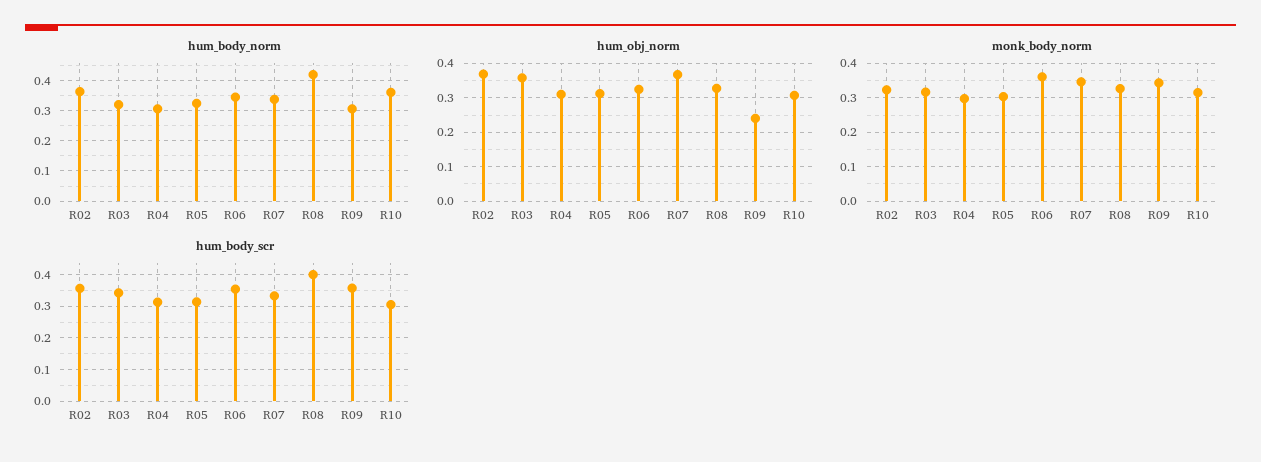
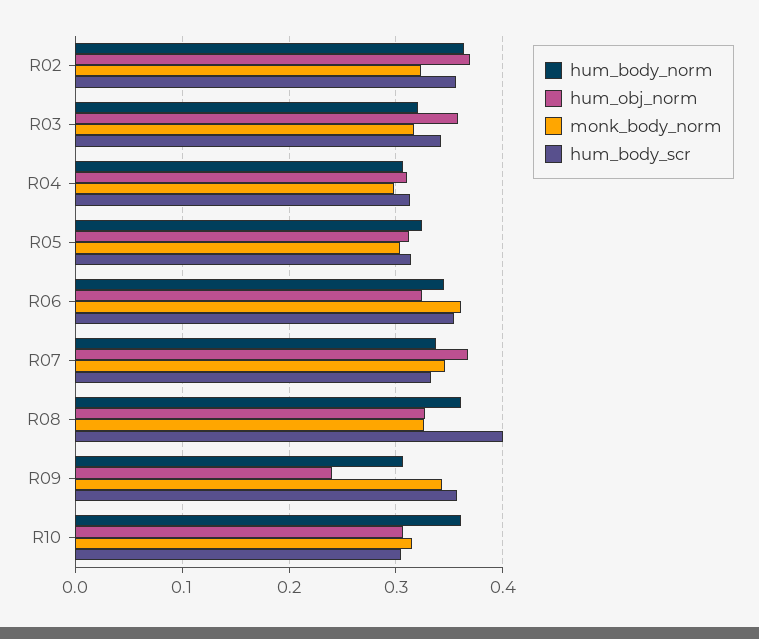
  {
    "hum_body_norm": {
      "R02": 0.36,
      "R03": 0.32,
      "R04": 0.31,
      "R05": 0.32,
      "R06": 0.35,
      "R07": 0.34,
-     "R08": 0.42,
+     "R08": 0.36,
      "R09": 0.31,
      "R10": 0.36
    },
    "hum_obj_norm": {
      "R02": 0.37,
      "R03": 0.36,
      "R04": 0.31,
      "R05": 0.31,
      "R06": 0.32,
      "R07": 0.37,
      "R08": 0.33,
      "R09": 0.24,
      "R10": 0.31
    },
    "monk_body_norm": {
      "R02": 0.32,
      "R03": 0.32,
      "R04": 0.3,
      "R05": 0.3,
      "R06": 0.36,
      "R07": 0.35,
      "R08": 0.33,
      "R09": 0.34,
      "R10": 0.31
    },
    "hum_body_scr": {
      "R02": 0.36,
      "R03": 0.34,
      "R04": 0.31,
      "R05": 0.31,
      "R06": 0.35,
      "R07": 0.33,
      "R08": 0.4,
      "R09": 0.36,
      "R10": 0.3
    }
  }

